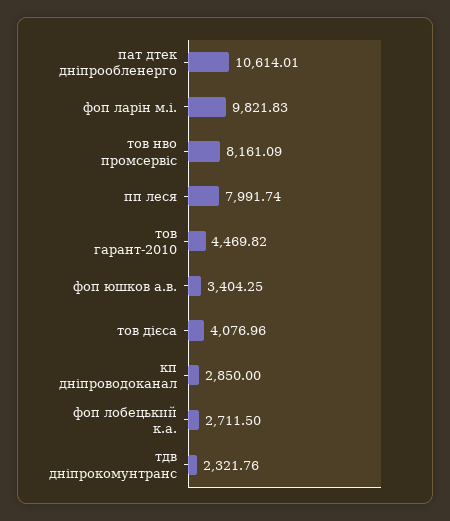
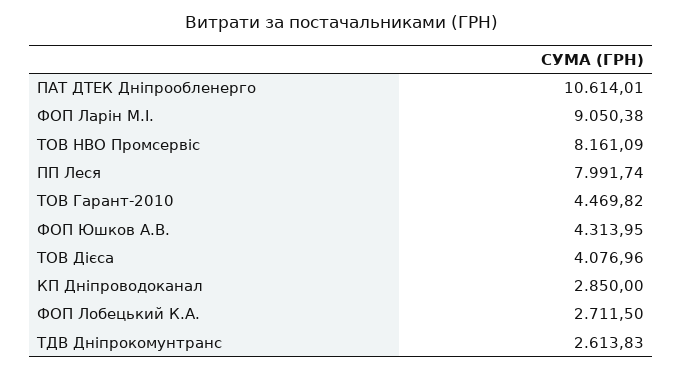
  {
    "пат дтек дніпрообленерго": 10614.01,
-   "фоп ларін м.і.": 9821.83,
+   "фоп ларін м.і.": 9050.38,
    "тов нво промсервіс": 8161.09,
    "пп леся": 7991.74,
    "тов гарант-2010": 4469.82,
-   "фоп юшков а.в.": 3404.25,
+   "фоп юшков а.в.": 4313.95,
    "тов дієса": 4076.96,
    "кп дніпроводоканал": 2850,
    "фоп лобецький к.а.": 2711.5,
-   "тдв дніпрокомунтранс": 2321.76
+   "тдв дніпрокомунтранс": 2613.83
  }

